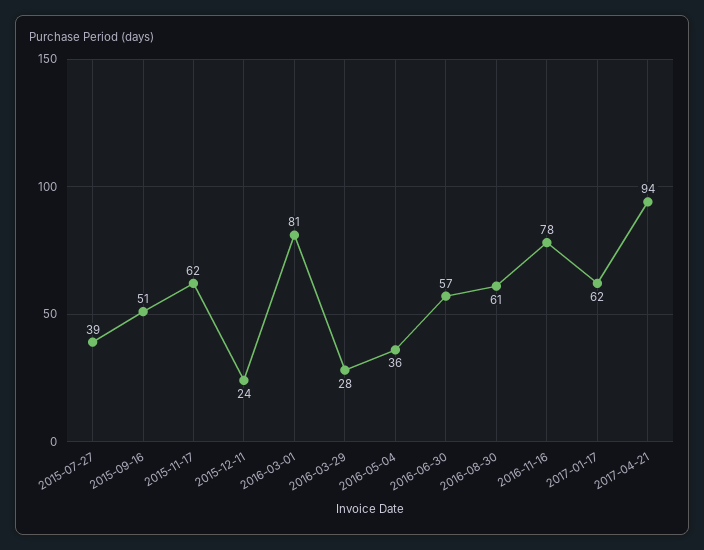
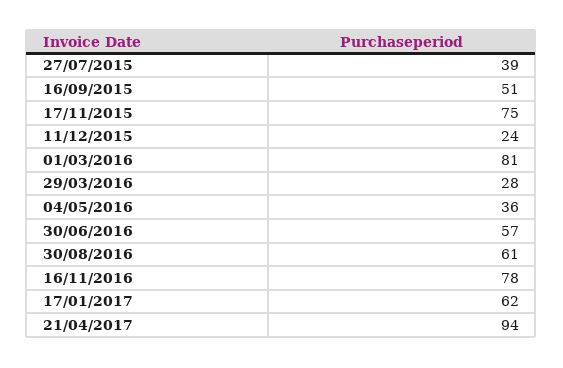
  {
    "2015-07-27": 39,
    "2015-09-16": 51,
-   "2015-11-17": 62,
+   "2015-11-17": 75,
    "2015-12-11": 24,
    "2016-03-01": 81,
    "2016-03-29": 28,
    "2016-05-04": 36,
    "2016-06-30": 57,
    "2016-08-30": 61,
    "2016-11-16": 78,
    "2017-01-17": 62,
    "2017-04-21": 94
  }

